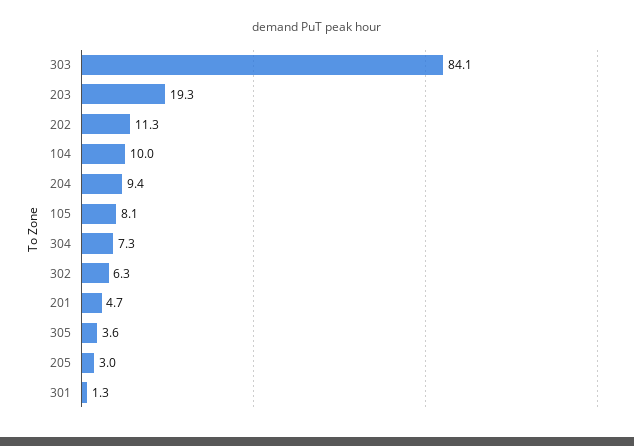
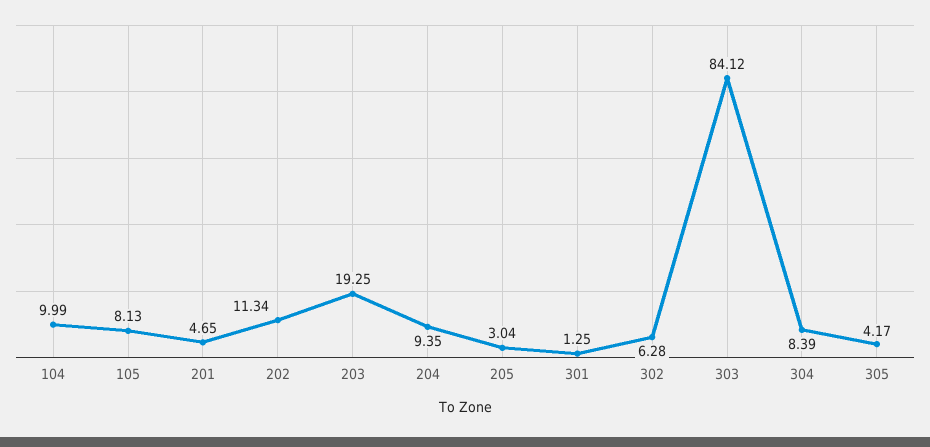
  {
    "303": 84.12,
    "203": 19.25,
    "202": 11.34,
    "104": 9.99,
    "204": 9.35,
    "105": 8.13,
-   "304": 7.3,
+   "304": 8.39,
    "302": 6.28,
    "201": 4.65,
-   "305": 3.6,
+   "305": 4.17,
    "205": 3.04,
    "301": 1.25
  }

